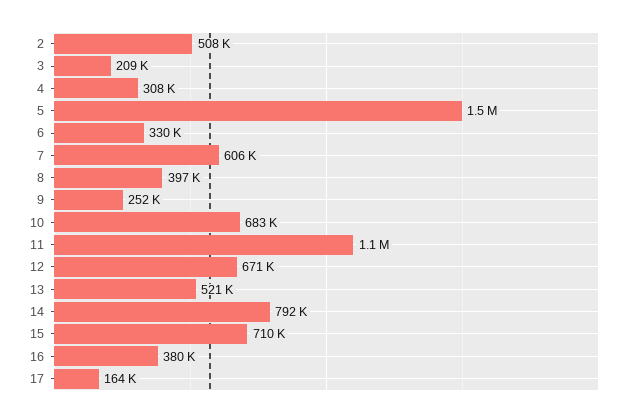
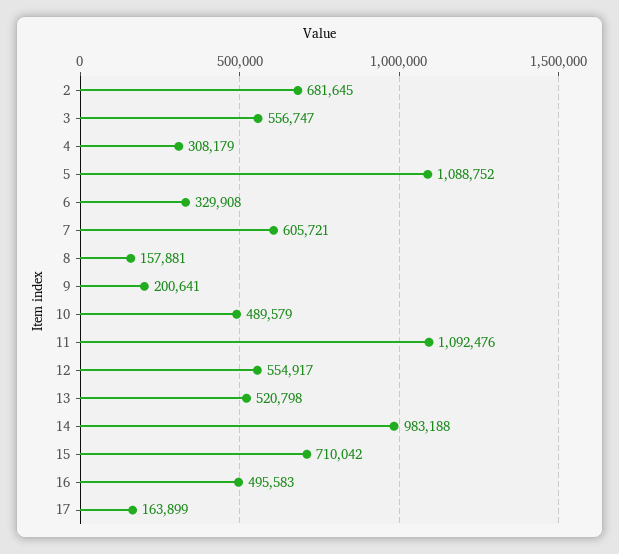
  {
-   "2": 508000,
+   "2": 681645,
-   "3": 209000,
+   "3": 556747,
    "4": 308179,
-   "5": 1500000,
+   "5": 1088752,
    "6": 329908,
    "7": 605721,
-   "8": 397000,
+   "8": 157881,
-   "9": 252000,
+   "9": 200641,
-   "10": 683000,
+   "10": 489579,
    "11": 1092476,
-   "12": 671000,
+   "12": 554917,
    "13": 520798,
-   "14": 792000,
+   "14": 983188,
    "15": 710042,
-   "16": 380000,
+   "16": 495583,
    "17": 163899
  }

